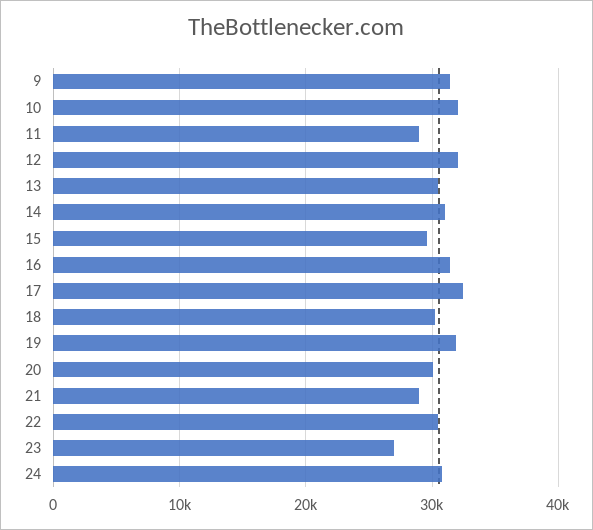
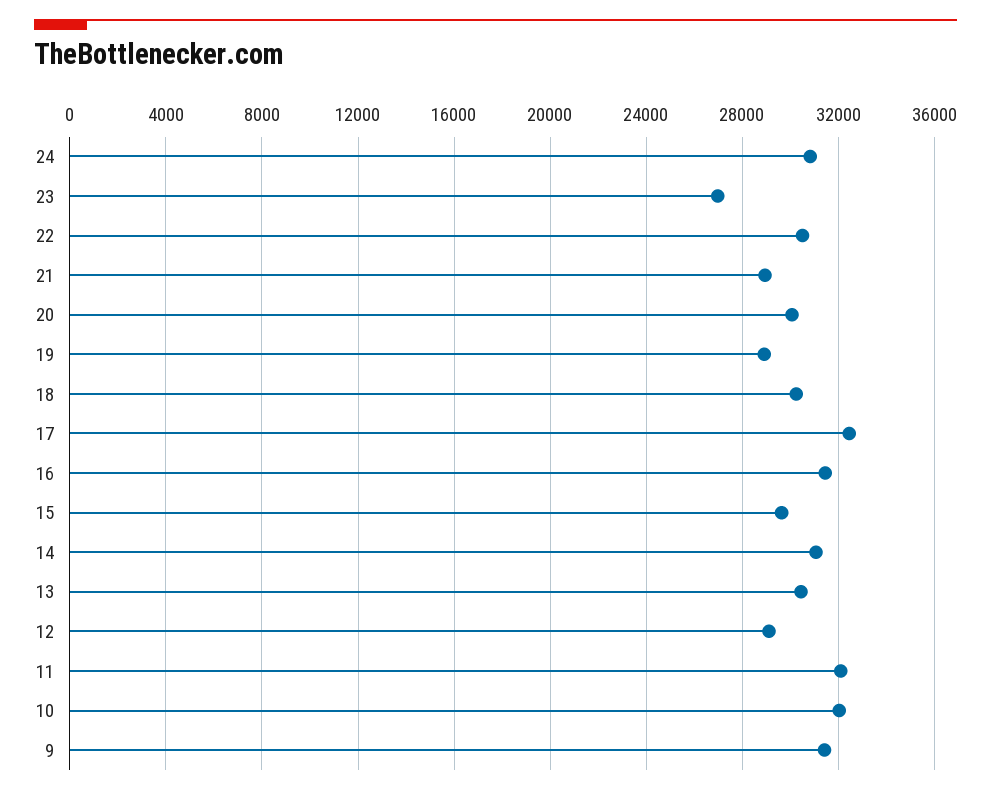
  {
    "9": 31500,
    "10": 32000,
-   "11": 29000,
+   "11": 32000,
-   "12": 32000,
+   "12": 29000,
    "13": 30500,
    "14": 31000,
    "15": 29500,
    "16": 31500,
    "17": 32500,
    "18": 30000,
-   "19": 32000,
+   "19": 29000,
    "20": 30000,
    "21": 29000,
    "22": 30500,
    "23": 27000,
    "24": 31000
  }

